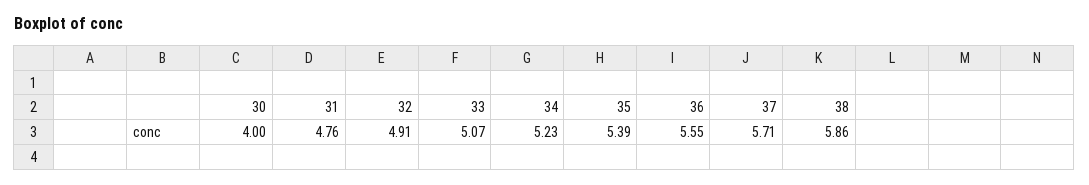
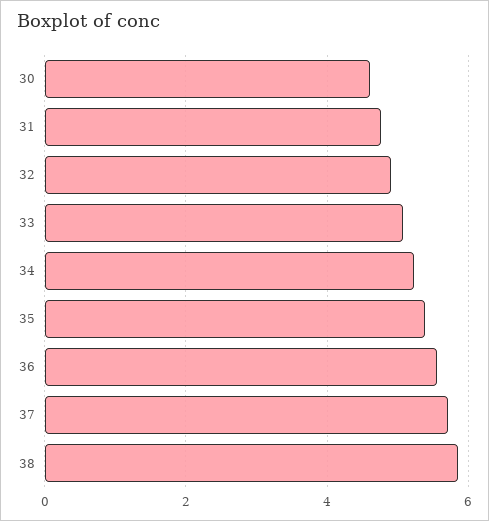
  {
-   "30": 4,
+   "30": 4.6,
    "31": 4.76,
    "32": 4.91,
    "33": 5.07,
    "34": 5.23,
    "35": 5.39,
    "36": 5.55,
    "37": 5.71,
    "38": 5.86
  }

